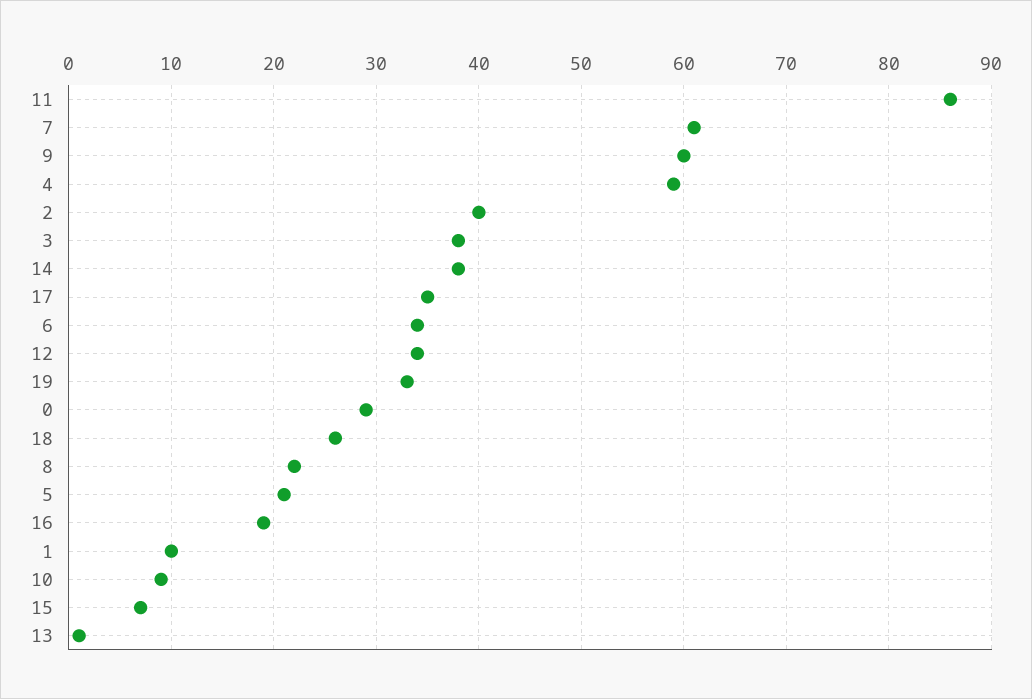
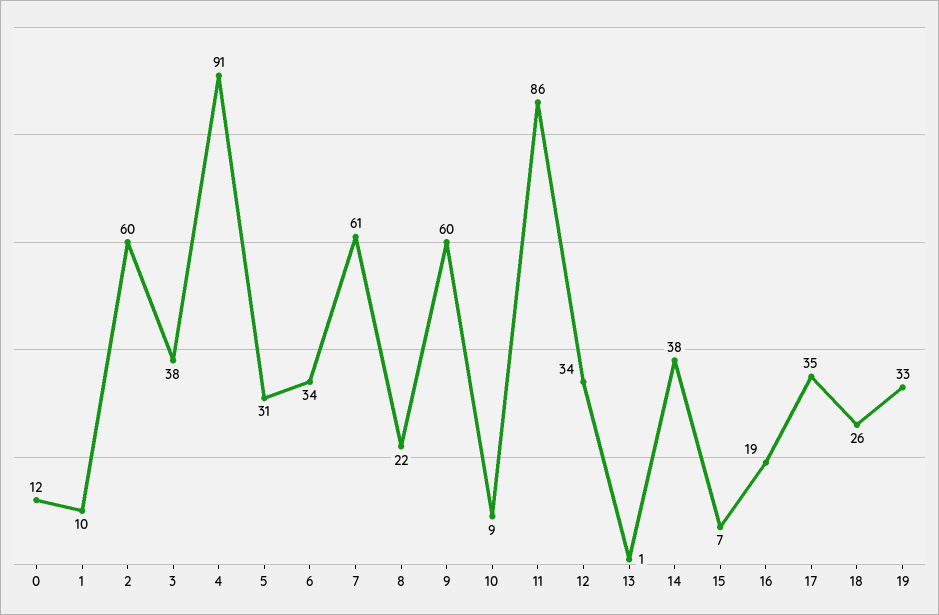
  {
    "11": 86,
    "7": 61,
    "9": 60,
-   "4": 59,
+   "4": 91,
-   "2": 40,
+   "2": 60,
    "3": 38,
    "14": 38,
    "17": 35,
    "6": 34,
    "12": 34,
    "19": 33,
-   "0": 29,
+   "0": 12,
    "18": 26,
    "8": 22,
-   "5": 21,
+   "5": 31,
    "16": 19,
    "1": 10,
    "10": 9,
    "15": 7,
    "13": 1
  }

